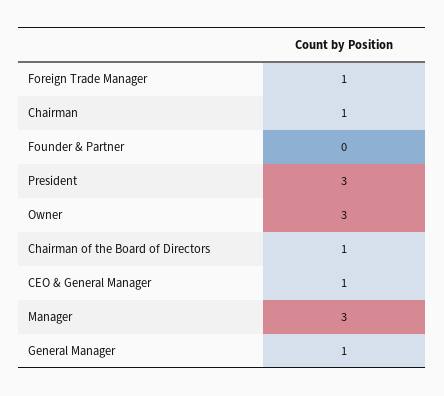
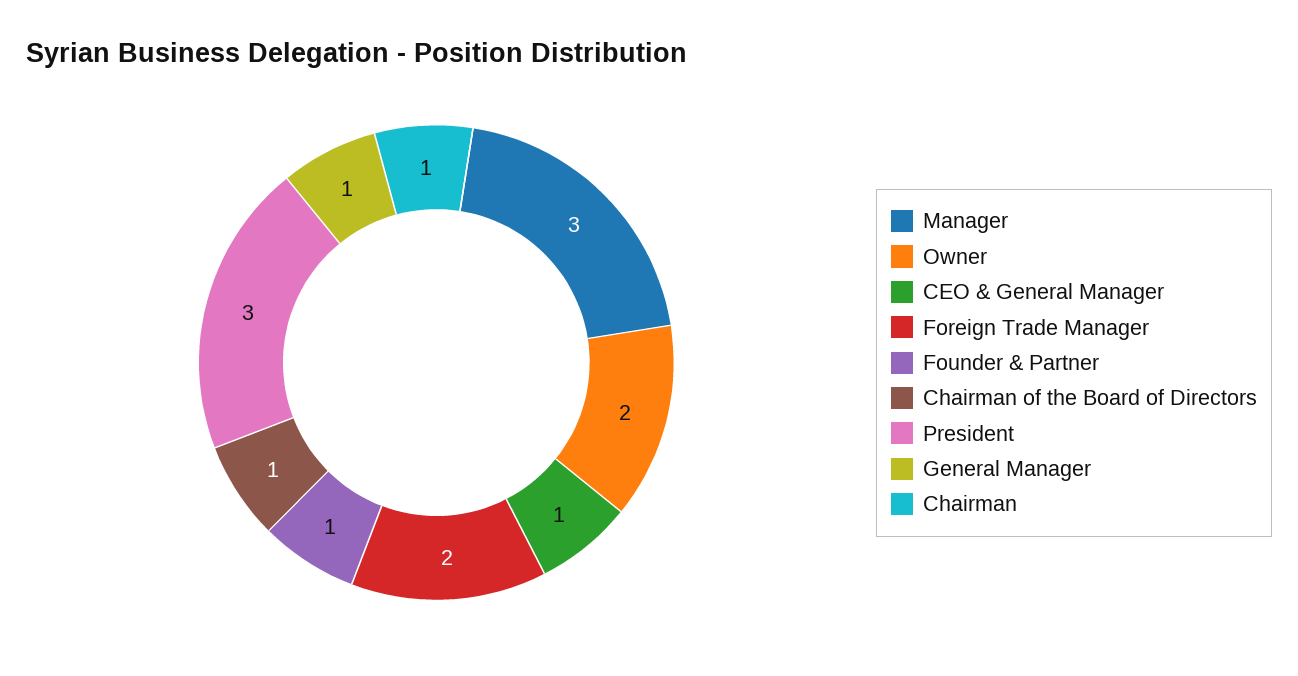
  {
-   "Foreign Trade Manager": 1,
+   "Foreign Trade Manager": 2,
    "Chairman": 1,
-   "Founder & Partner": 0,
+   "Founder & Partner": 1,
    "President": 3,
-   "Owner": 3,
+   "Owner": 2,
    "Chairman of the Board of Directors": 1,
    "CEO & General Manager": 1,
    "Manager": 3,
    "General Manager": 1
  }

